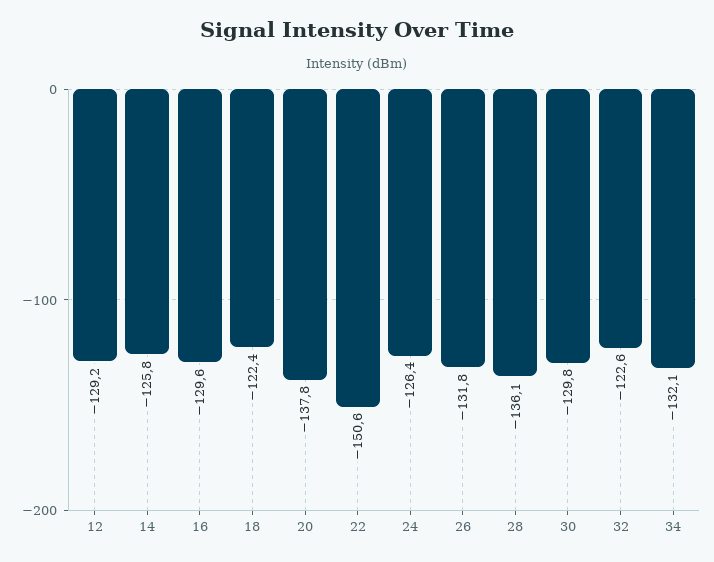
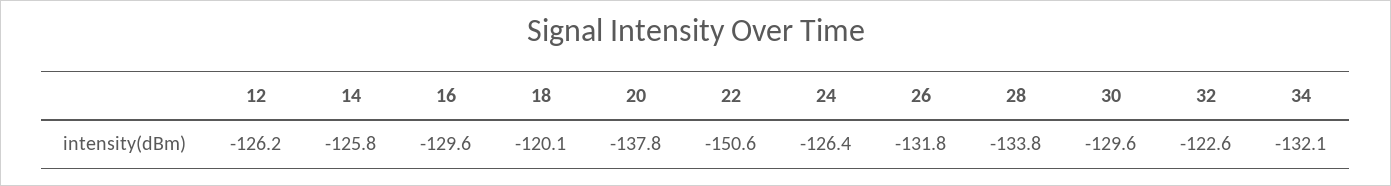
  {
-   "12": -129.2,
+   "12": -126.2,
    "14": -125.8,
    "16": -129.6,
-   "18": -122.4,
+   "18": -120.1,
    "20": -137.8,
    "22": -150.6,
    "24": -126.4,
    "26": -131.8,
-   "28": -136.1,
+   "28": -133.8,
-   "30": -129.8,
+   "30": -129.6,
    "32": -122.6,
    "34": -132.1
  }

